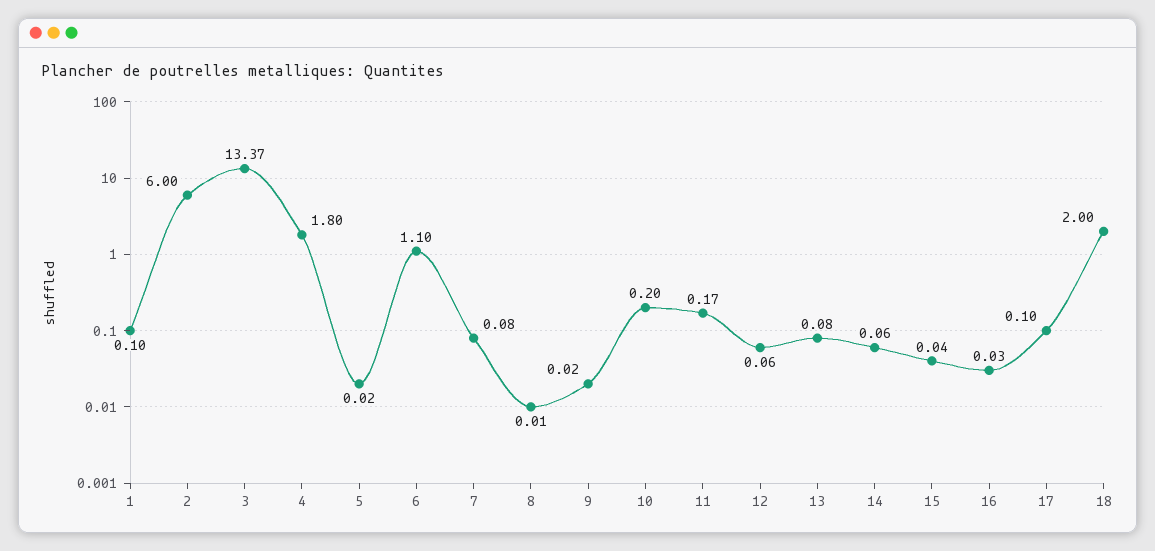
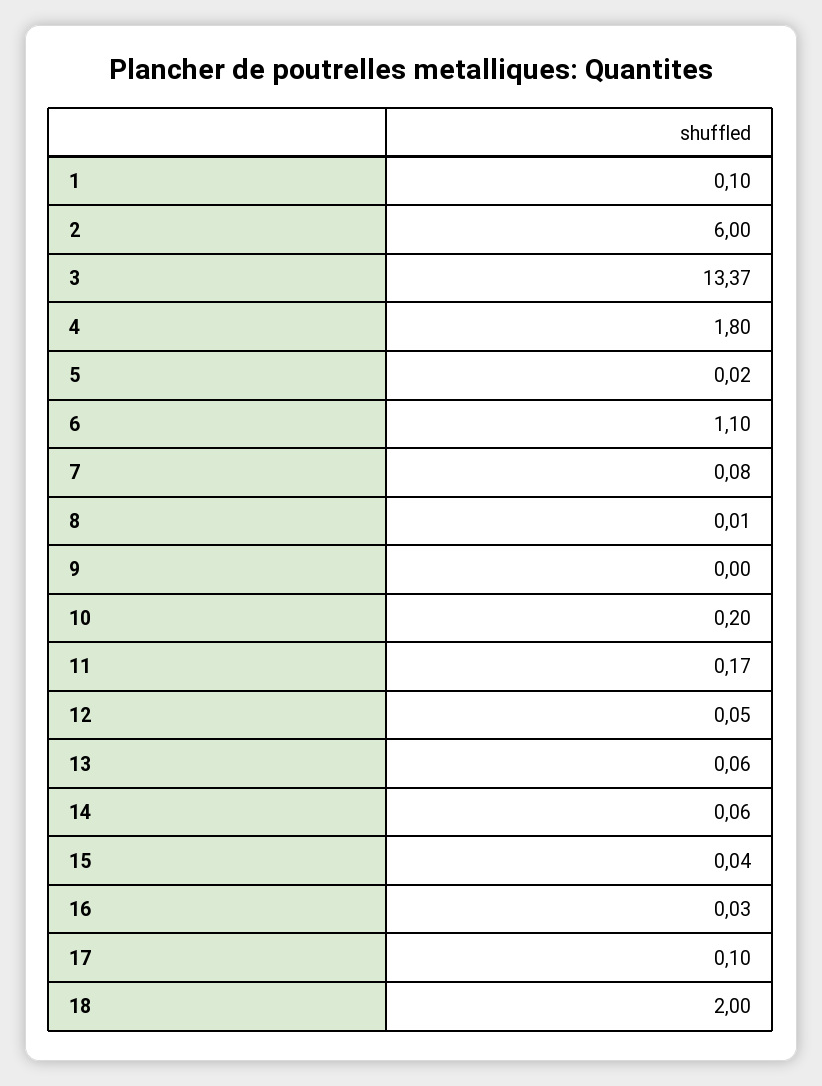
  {
    "1": 0.1,
    "2": 6,
    "3": 13.37,
    "4": 1.8,
    "5": 0.02,
    "6": 1.1,
    "7": 0.08,
    "8": 0.01,
-   "9": 0.02,
+   "9": 0,
    "10": 0.2,
    "11": 0.17,
-   "12": 0.06,
+   "12": 0.05,
-   "13": 0.08,
+   "13": 0.06,
    "14": 0.06,
    "15": 0.04,
    "16": 0.03,
    "17": 0.1,
    "18": 2
  }

